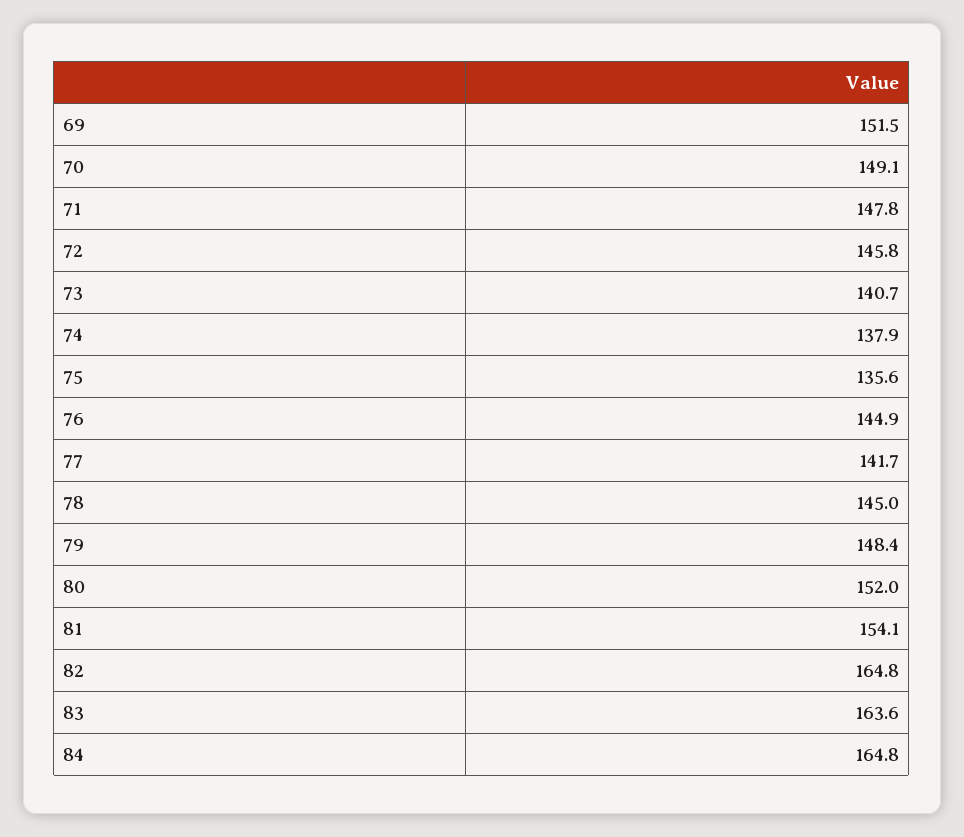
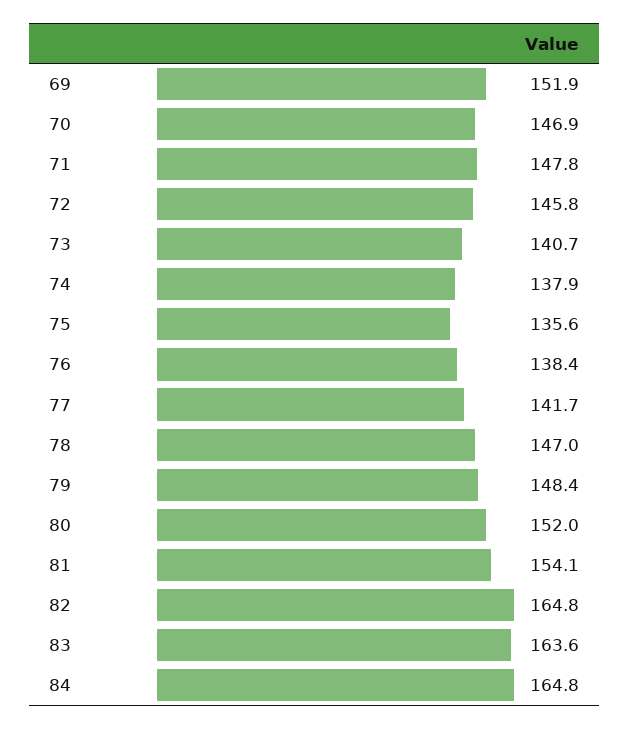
  {
-   "69": 151.5,
+   "69": 151.9,
-   "70": 149.1,
+   "70": 146.9,
    "71": 147.8,
    "72": 145.8,
    "73": 140.7,
    "74": 137.9,
    "75": 135.6,
-   "76": 144.9,
+   "76": 138.4,
    "77": 141.7,
-   "78": 145,
+   "78": 147,
    "79": 148.4,
    "80": 152,
    "81": 154.1,
    "82": 164.8,
    "83": 163.6,
    "84": 164.8
  }

